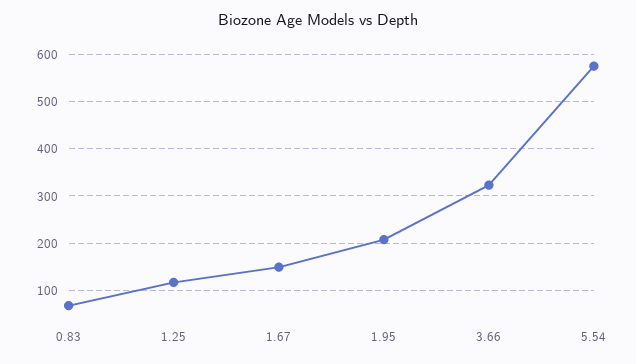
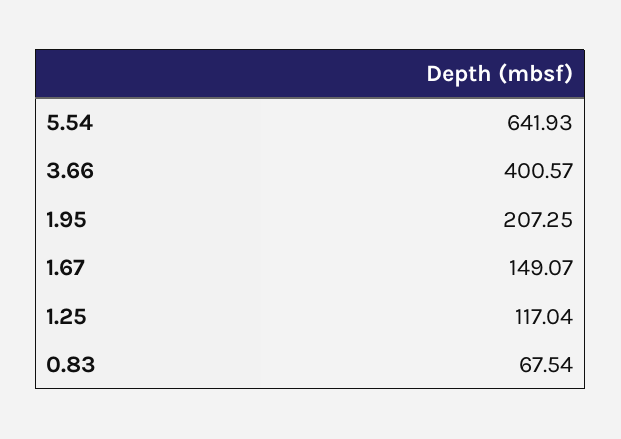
  {
    "0.83": 67.54,
    "1.25": 117.04,
    "1.67": 149.07,
    "1.95": 207.25,
-   "3.66": 320,
+   "3.66": 400.57,
-   "5.54": 580
+   "5.54": 641.93
  }

